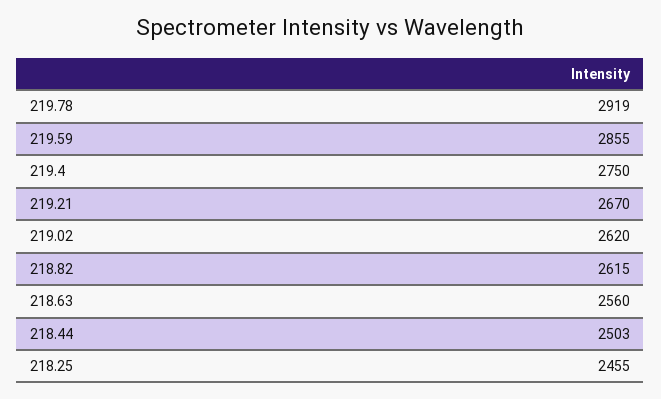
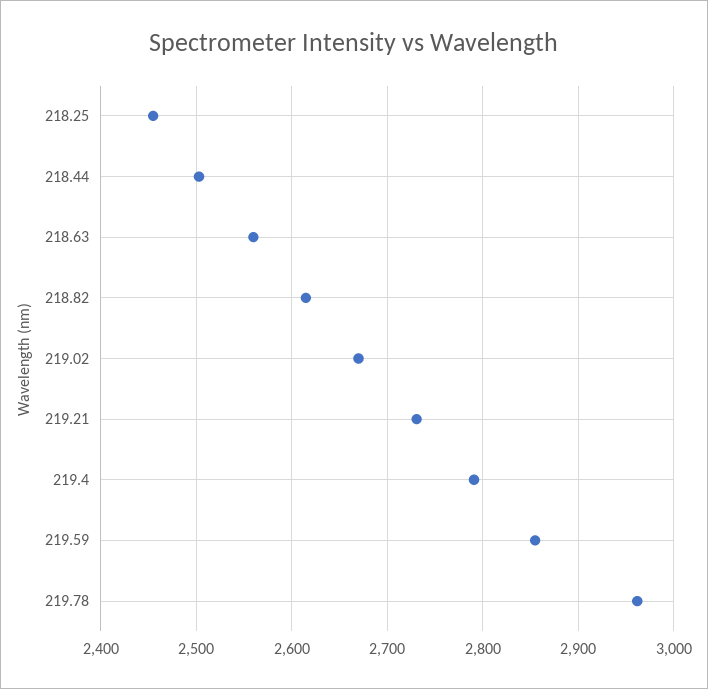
  {
-   "219.78": 2919,
+   "219.78": 2960,
    "219.59": 2855,
-   "219.4": 2750,
+   "219.4": 2790,
-   "219.21": 2670,
+   "219.21": 2730,
-   "219.02": 2620,
+   "219.02": 2670,
    "218.82": 2615,
    "218.63": 2560,
    "218.44": 2503,
    "218.25": 2455
  }

